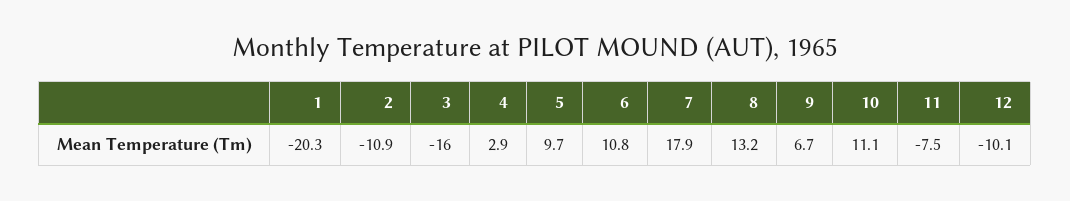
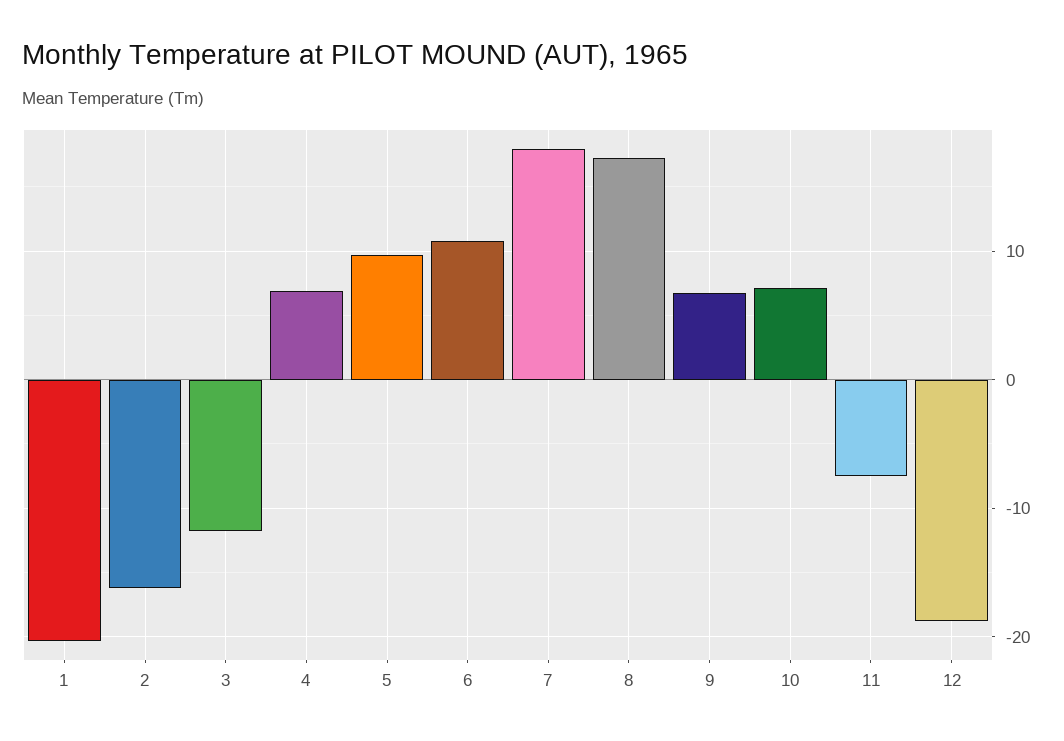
  {
    "1": -20.3,
-   "2": -10.9,
+   "2": -16,
-   "3": -16,
+   "3": -12,
-   "4": 2.9,
+   "4": 7,
    "5": 9.7,
    "6": 10.8,
    "7": 17.9,
-   "8": 13.2,
+   "8": 17,
    "9": 6.7,
-   "10": 11.1,
+   "10": 7,
    "11": -7.5,
-   "12": -10.1
+   "12": -19
  }

